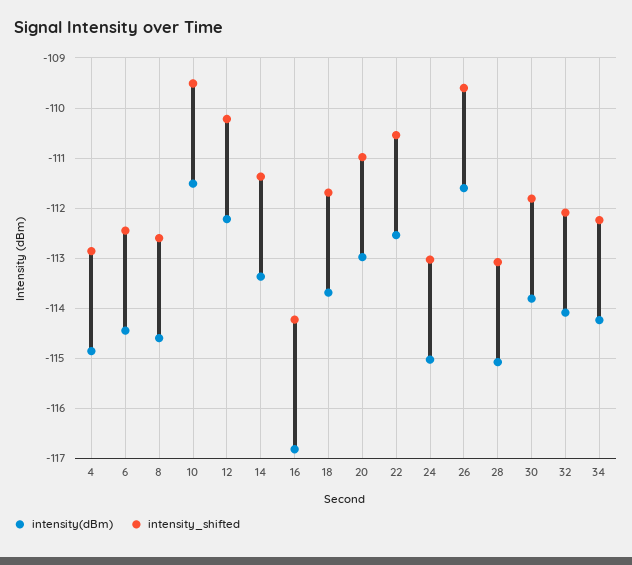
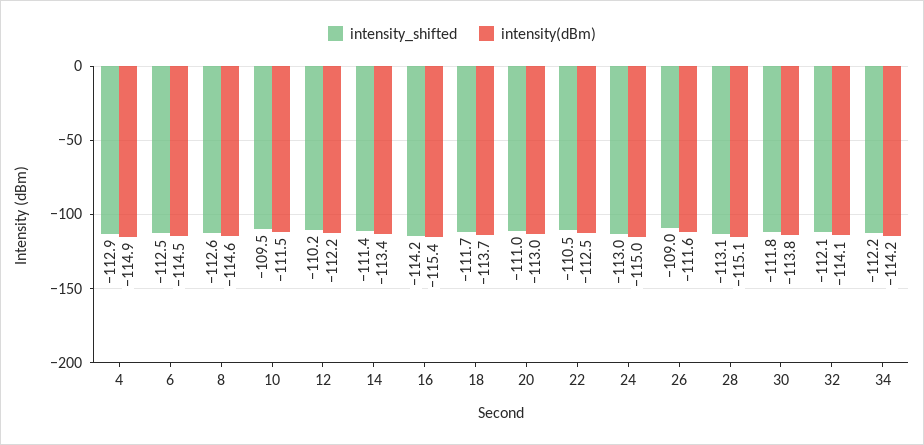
  {
    "intensity(dBm)": {
      "4": -114.9,
      "6": -114.5,
      "8": -114.6,
      "10": -111.5,
      "12": -112.2,
      "14": -113.4,
-     "16": -116.8,
+     "16": -115.4,
      "18": -113.7,
      "20": -113,
      "22": -112.5,
      "24": -115,
      "26": -111.6,
      "28": -115.1,
      "30": -113.8,
      "32": -114.1,
      "34": -114.2
    },
    "intensity_shifted": {
      "4": -112.9,
      "6": -112.5,
      "8": -112.6,
      "10": -109.5,
      "12": -110.2,
      "14": -111.4,
      "16": -114.2,
      "18": -111.7,
      "20": -111,
      "22": -110.5,
      "24": -113,
-     "26": -109.6,
+     "26": -109,
      "28": -113.1,
      "30": -111.8,
      "32": -112.1,
      "34": -112.2
    }
  }

